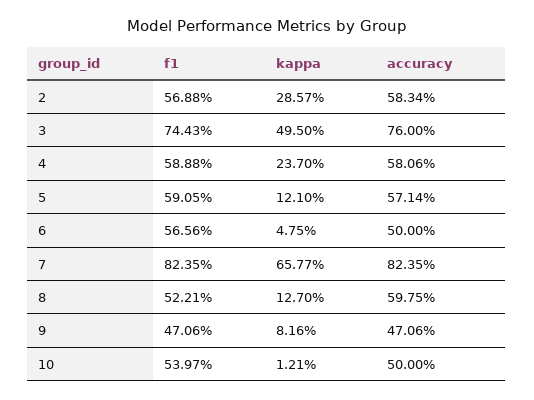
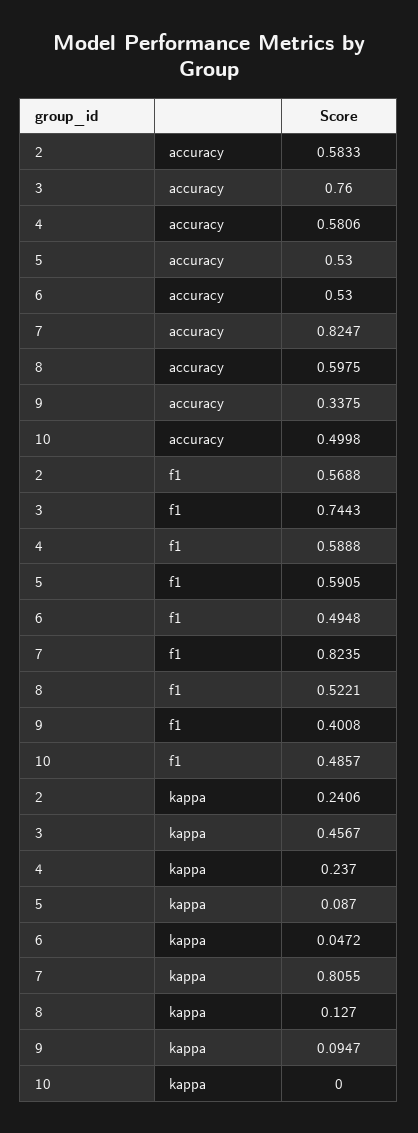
  {
    "f1": {
      "2": 0.5688,
      "3": 0.7443,
      "4": 0.5888,
      "5": 0.5905,
-     "6": 0.5656,
+     "6": 0.4948,
      "7": 0.8235,
      "8": 0.5221,
-     "9": 0.4706,
+     "9": 0.4008,
-     "10": 0.5397
+     "10": 0.4857
    },
    "kappa": {
-     "2": 0.2857,
+     "2": 0.2406,
-     "3": 0.495,
+     "3": 0.4567,
      "4": 0.237,
-     "5": 0.121,
+     "5": 0.087,
-     "6": 0.0475,
+     "6": 0.0472,
-     "7": 0.6577,
+     "7": 0.8055,
      "8": 0.127,
-     "9": 0.0816,
+     "9": 0.0947,
-     "10": 0.0121
+     "10": 0
    },
    "accuracy": {
-     "2": 0.5834,
+     "2": 0.5833,
      "3": 0.76,
      "4": 0.5806,
-     "5": 0.5714,
+     "5": 0.53,
-     "6": 0.5,
+     "6": 0.53,
-     "7": 0.8235,
+     "7": 0.8247,
      "8": 0.5975,
-     "9": 0.4706,
+     "9": 0.3375,
-     "10": 0.5
+     "10": 0.4998
    }
  }

